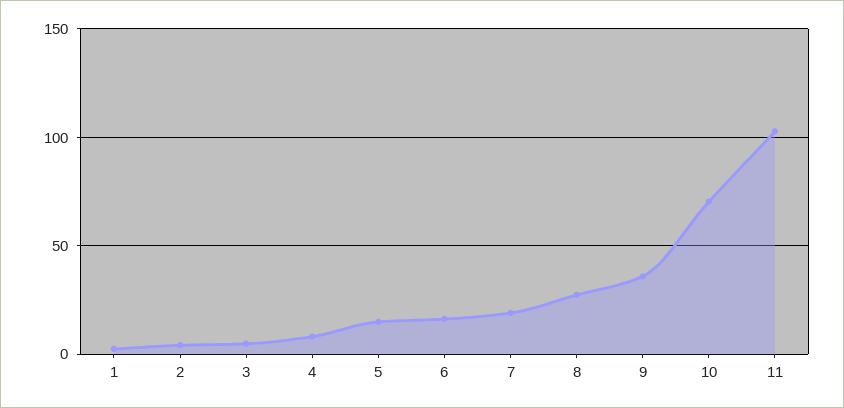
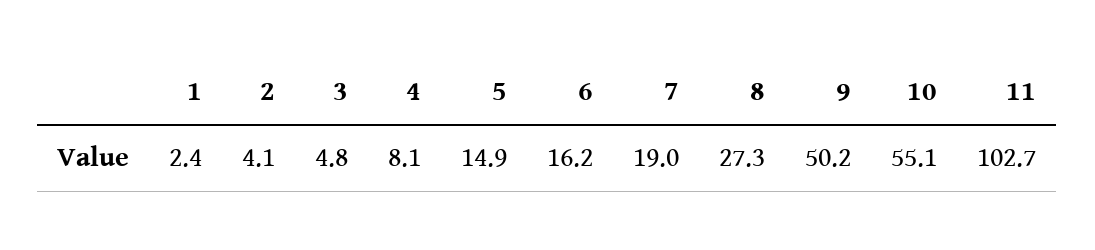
  {
    "1": 2.4,
    "2": 4.1,
    "3": 4.8,
    "4": 8.1,
    "5": 14.9,
    "6": 16.2,
    "7": 19,
    "8": 27.3,
-   "9": 35,
+   "9": 50.2,
-   "10": 70,
+   "10": 55.1,
    "11": 102.7
  }

